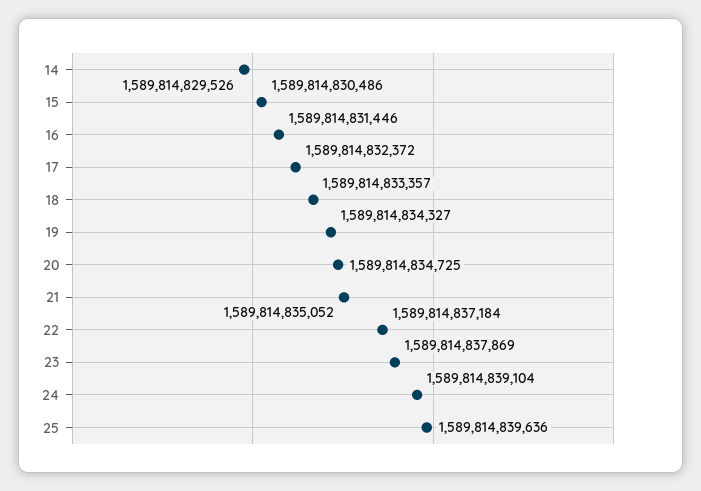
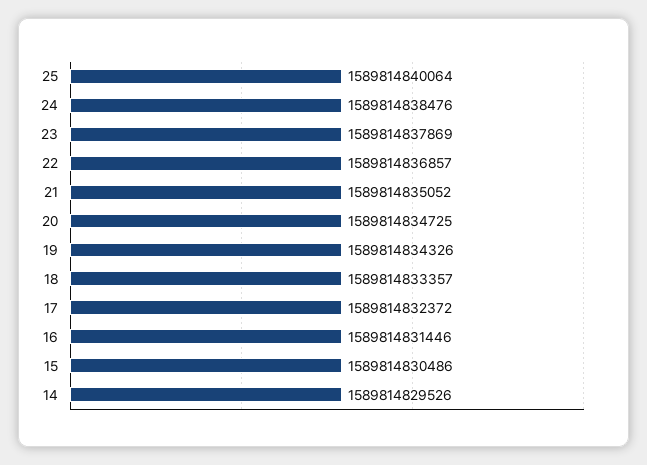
  {
    "14": 1589814829526,
    "15": 1589814830486,
    "16": 1589814831446,
    "17": 1589814832372,
    "18": 1589814833357,
-   "19": 1589814834327,
+   "19": 1589814834326,
    "20": 1589814834725,
    "21": 1589814835052,
-   "22": 1589814837184,
+   "22": 1589814836857,
    "23": 1589814837869,
-   "24": 1589814839104,
+   "24": 1589814838476,
-   "25": 1589814839636
+   "25": 1589814840064
  }

